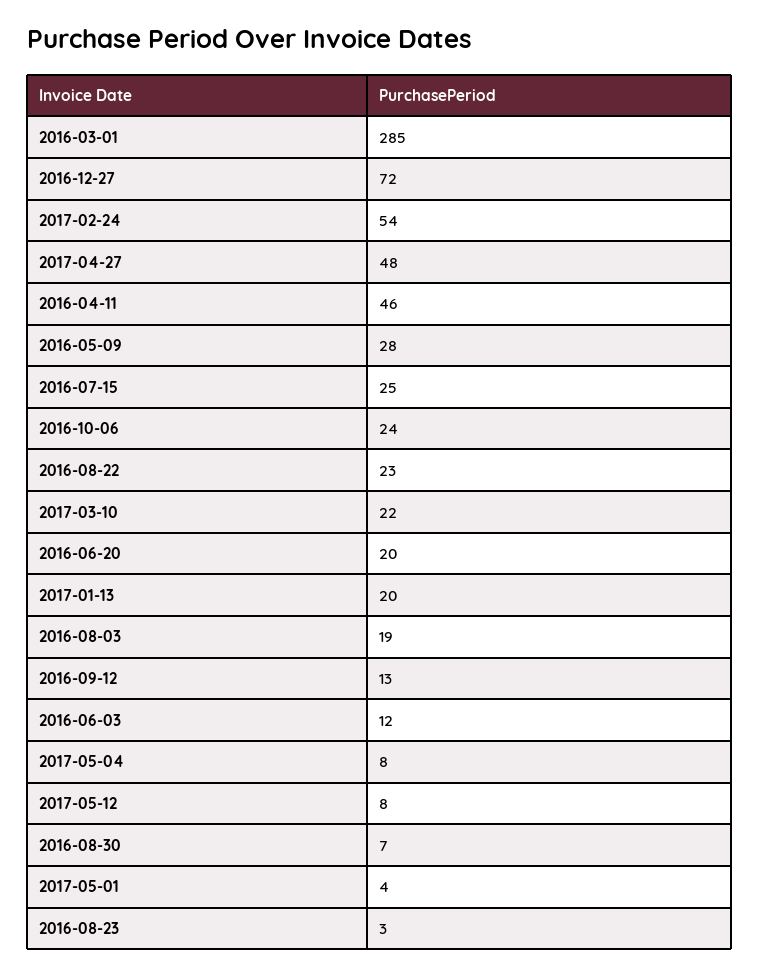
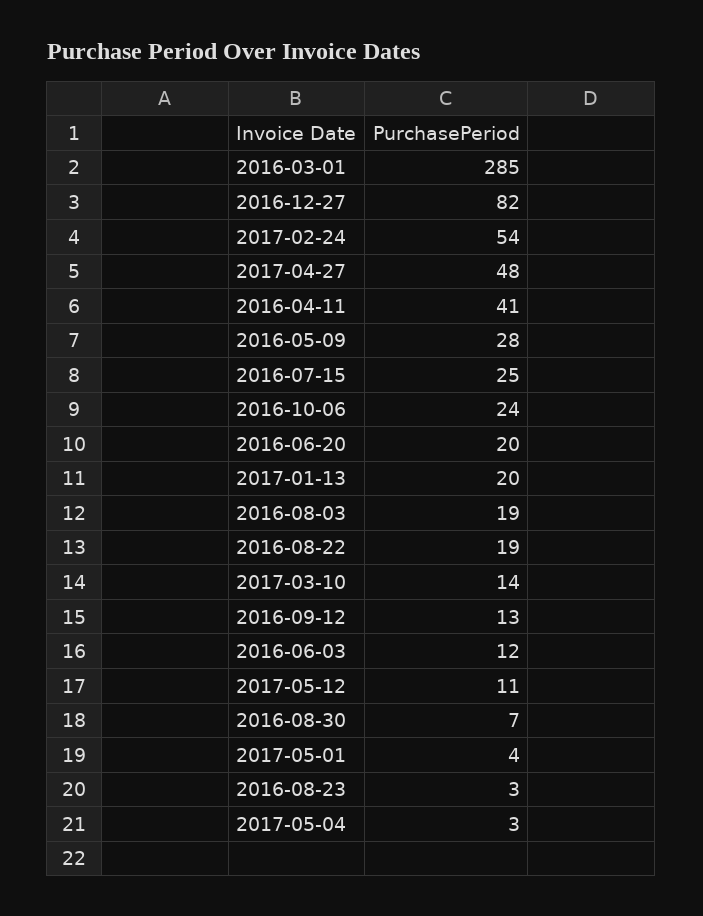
  {
    "2016-03-01": 285,
-   "2016-12-27": 72,
+   "2016-12-27": 82,
    "2017-02-24": 54,
    "2017-04-27": 48,
-   "2016-04-11": 46,
+   "2016-04-11": 41,
    "2016-05-09": 28,
    "2016-07-15": 25,
    "2016-10-06": 24,
-   "2016-08-22": 23,
+   "2016-08-22": 19,
-   "2017-03-10": 22,
+   "2017-03-10": 14,
    "2016-06-20": 20,
    "2017-01-13": 20,
    "2016-08-03": 19,
    "2016-09-12": 13,
    "2016-06-03": 12,
-   "2017-05-04": 8,
+   "2017-05-04": 3,
-   "2017-05-12": 8,
+   "2017-05-12": 11,
    "2016-08-30": 7,
    "2017-05-01": 4,
    "2016-08-23": 3
  }

